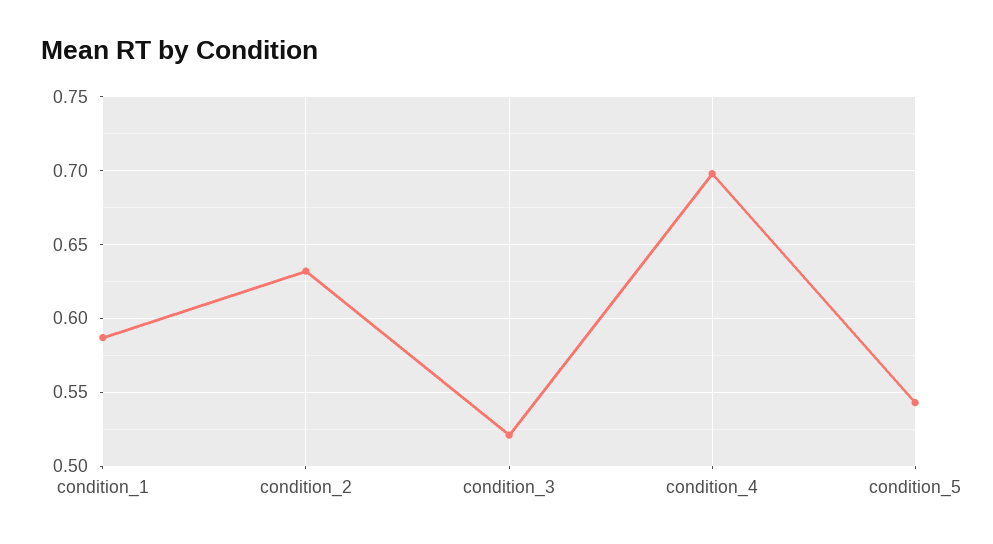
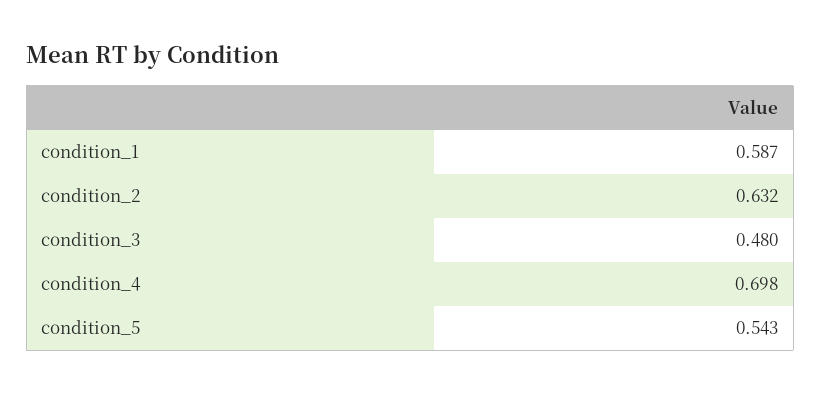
  {
    "condition_1": 0.587,
    "condition_2": 0.632,
-   "condition_3": 0.52,
+   "condition_3": 0.48,
    "condition_4": 0.698,
    "condition_5": 0.543
  }

